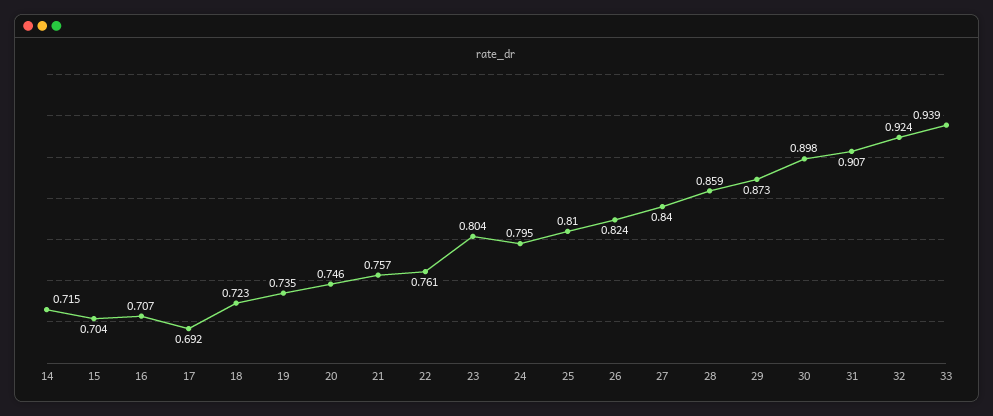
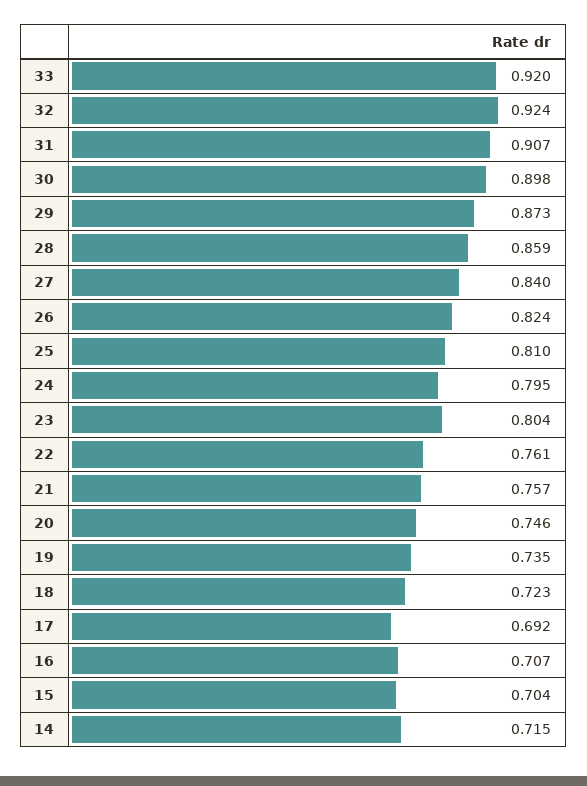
  {
    "14": 0.715,
    "15": 0.704,
    "16": 0.707,
    "17": 0.692,
    "18": 0.723,
    "19": 0.735,
    "20": 0.746,
    "21": 0.757,
    "22": 0.761,
    "23": 0.804,
    "24": 0.795,
    "25": 0.81,
    "26": 0.824,
    "27": 0.84,
    "28": 0.859,
    "29": 0.873,
    "30": 0.898,
    "31": 0.907,
    "32": 0.924,
-   "33": 0.939
+   "33": 0.92
  }

